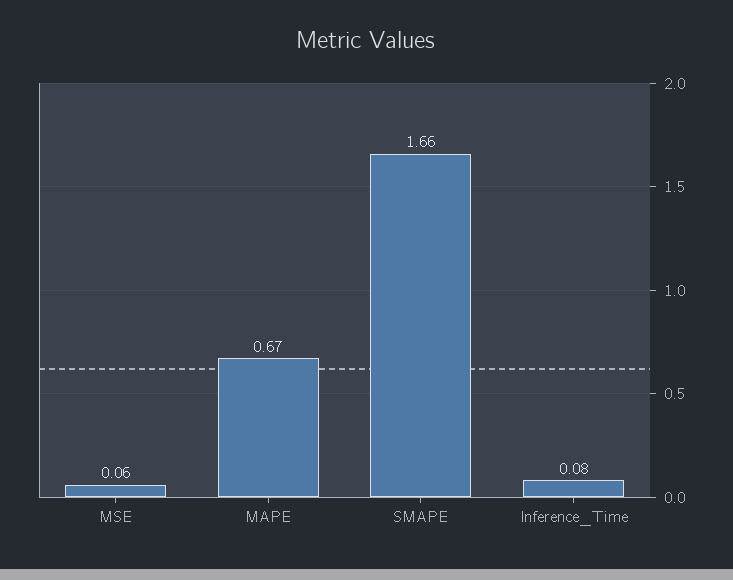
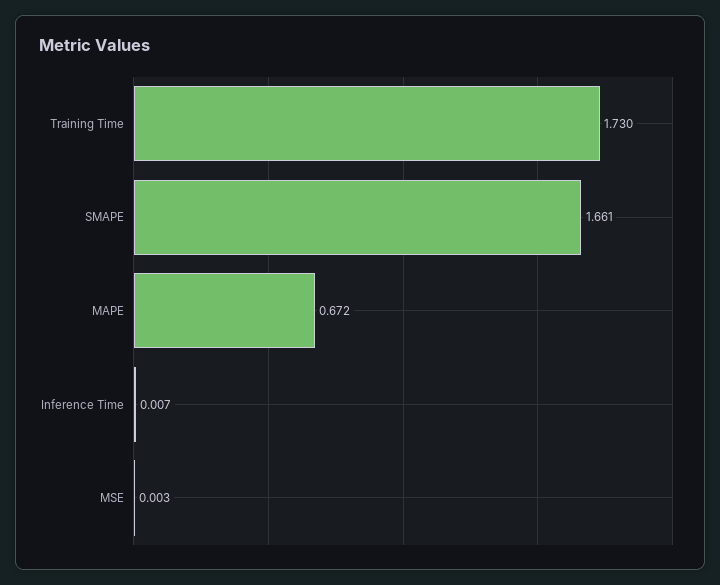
  {
-   "MSE": 0.06,
+   "MSE": 0.003,
    "MAPE": 0.672,
    "SMAPE": 1.661,
-   "Inference_Time": 0.08
+   "Inference_Time": 0.007,
+   "Training Time": 1.73
  }

